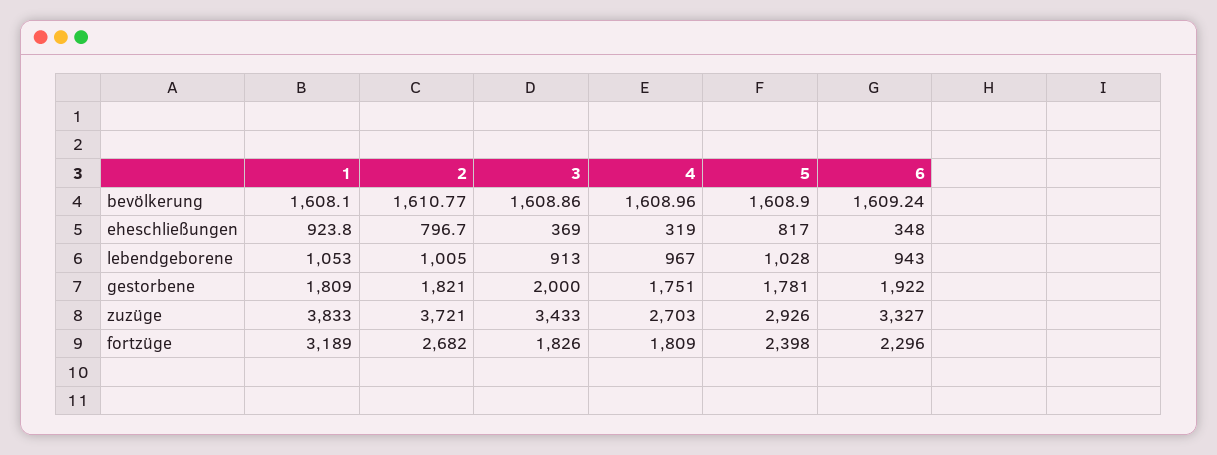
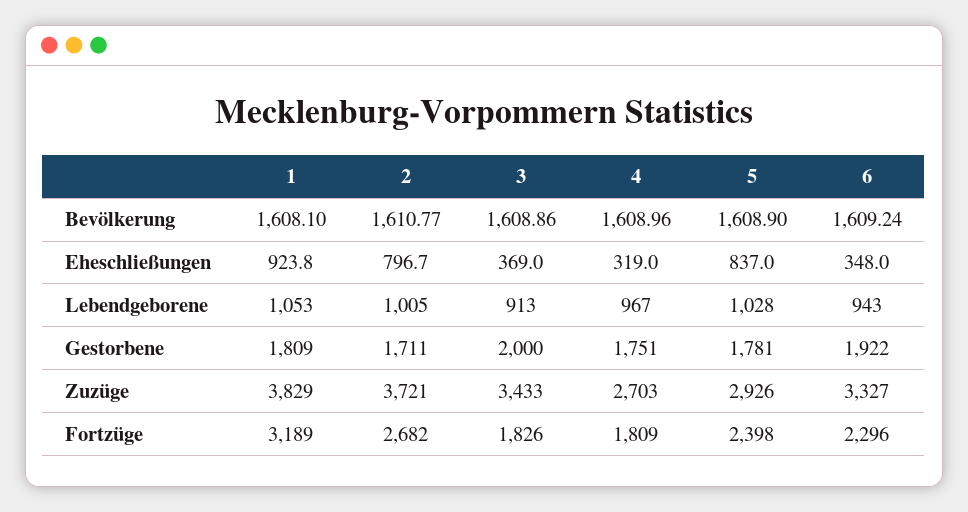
  {
    "1": {
      "bevölkerung": 1608.1,
      "eheschließungen": 923.8,
      "lebendgeborene": 1053,
      "gestorbene": 1809,
-     "zuzüge": 3833,
+     "zuzüge": 3829,
      "fortzüge": 3189
    },
    "2": {
      "bevölkerung": 1610.77,
      "eheschließungen": 796.7,
      "lebendgeborene": 1005,
-     "gestorbene": 1821,
+     "gestorbene": 1711,
      "zuzüge": 3721,
      "fortzüge": 2682
    },
    "3": {
      "bevölkerung": 1608.86,
      "eheschließungen": 369,
      "lebendgeborene": 913,
      "gestorbene": 2000,
      "zuzüge": 3433,
      "fortzüge": 1826
    },
    "4": {
      "bevölkerung": 1608.96,
      "eheschließungen": 319,
      "lebendgeborene": 967,
      "gestorbene": 1751,
      "zuzüge": 2703,
      "fortzüge": 1809
    },
    "5": {
      "bevölkerung": 1608.9,
-     "eheschließungen": 817,
+     "eheschließungen": 837,
      "lebendgeborene": 1028,
      "gestorbene": 1781,
      "zuzüge": 2926,
      "fortzüge": 2398
    },
    "6": {
      "bevölkerung": 1609.24,
      "eheschließungen": 348,
      "lebendgeborene": 943,
      "gestorbene": 1922,
      "zuzüge": 3327,
      "fortzüge": 2296
    }
  }

